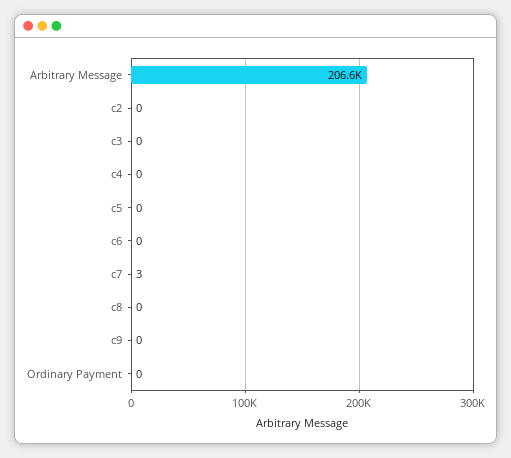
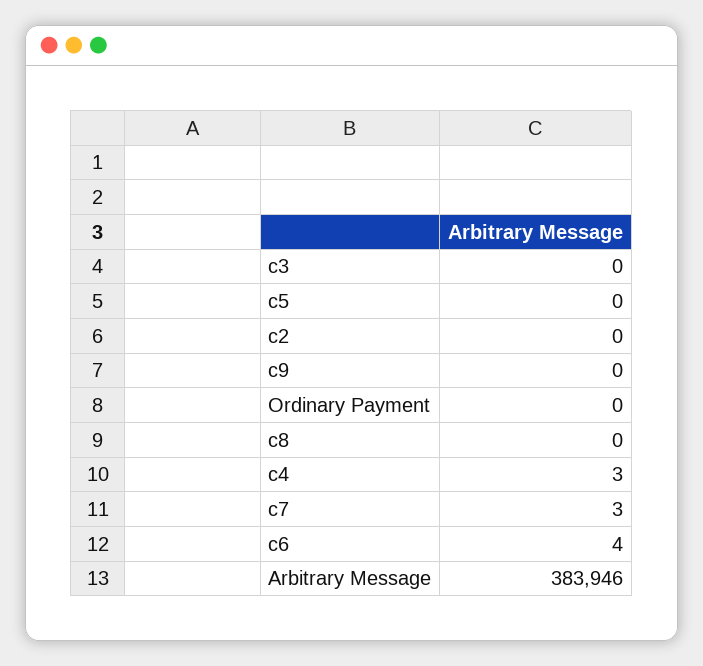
  {
-   "Arbitrary Message": 206600,
+   "Arbitrary Message": 383946,
    "c2": 0,
    "c3": 0,
-   "c4": 0,
+   "c4": 3,
    "c5": 0,
-   "c6": 0,
+   "c6": 4,
    "c7": 3,
    "c8": 0,
    "c9": 0,
    "Ordinary Payment": 0
  }

